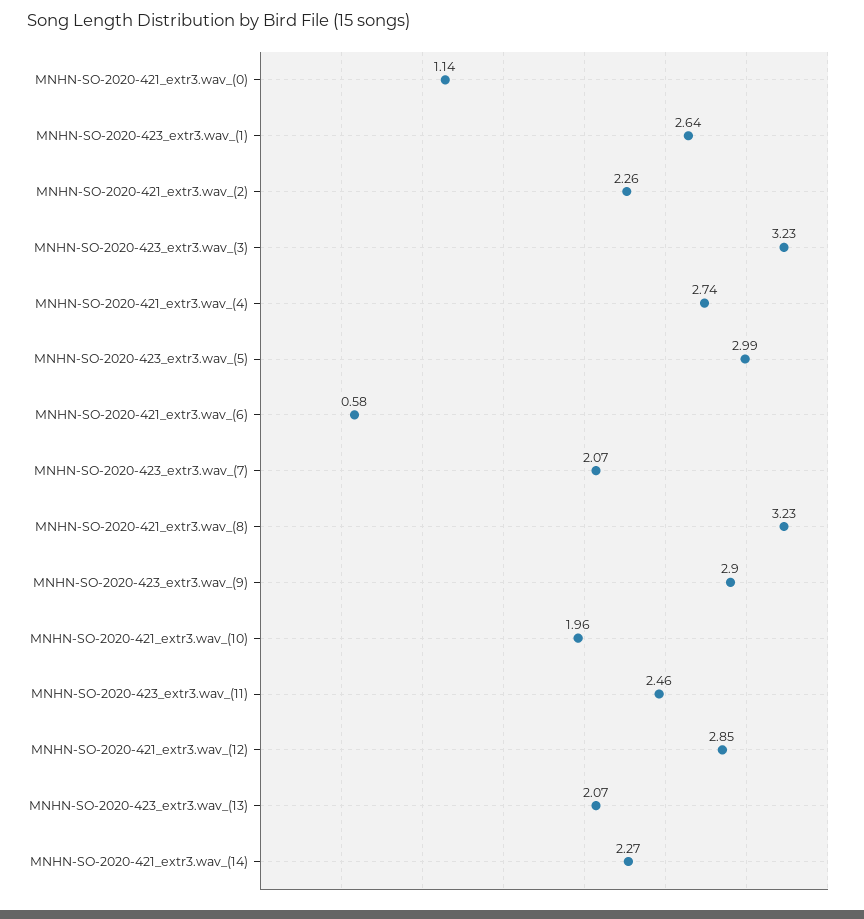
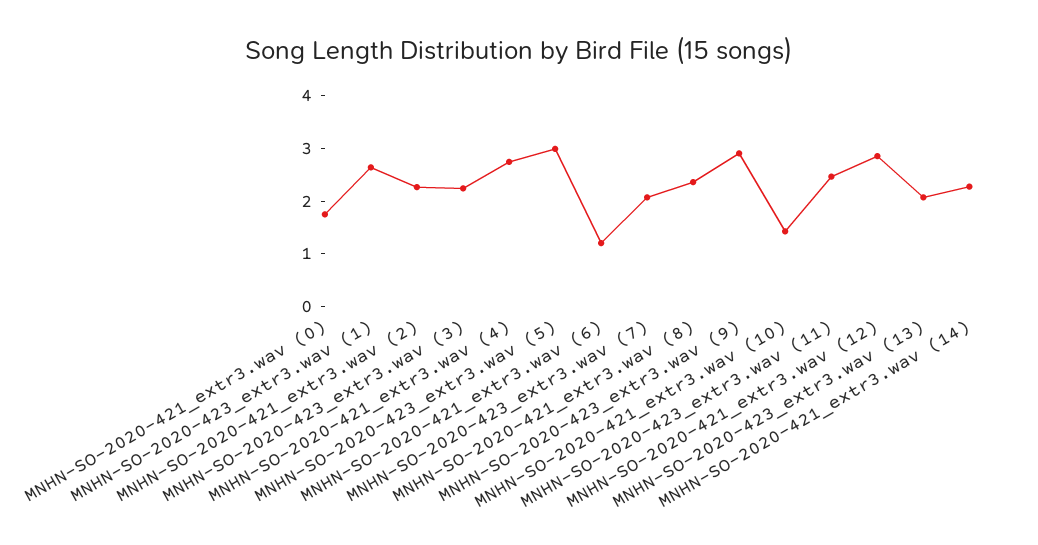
  {
-   "MNHN-SO-2020-421_extr3.wav_(0)": 1.14,
+   "MNHN-SO-2020-421_extr3.wav_(0)": 1.8,
    "MNHN-SO-2020-423_extr3.wav_(1)": 2.64,
    "MNHN-SO-2020-421_extr3.wav_(2)": 2.26,
-   "MNHN-SO-2020-423_extr3.wav_(3)": 3.23,
+   "MNHN-SO-2020-423_extr3.wav_(3)": 2.2,
    "MNHN-SO-2020-421_extr3.wav_(4)": 2.74,
    "MNHN-SO-2020-423_extr3.wav_(5)": 2.99,
-   "MNHN-SO-2020-421_extr3.wav_(6)": 0.58,
+   "MNHN-SO-2020-421_extr3.wav_(6)": 1.2,
    "MNHN-SO-2020-423_extr3.wav_(7)": 2.07,
-   "MNHN-SO-2020-421_extr3.wav_(8)": 3.23,
+   "MNHN-SO-2020-421_extr3.wav_(8)": 2.4,
    "MNHN-SO-2020-423_extr3.wav_(9)": 2.9,
-   "MNHN-SO-2020-421_extr3.wav_(10)": 1.96,
+   "MNHN-SO-2020-421_extr3.wav_(10)": 1.4,
    "MNHN-SO-2020-423_extr3.wav_(11)": 2.46,
    "MNHN-SO-2020-421_extr3.wav_(12)": 2.85,
    "MNHN-SO-2020-423_extr3.wav_(13)": 2.07,
    "MNHN-SO-2020-421_extr3.wav_(14)": 2.27
  }

